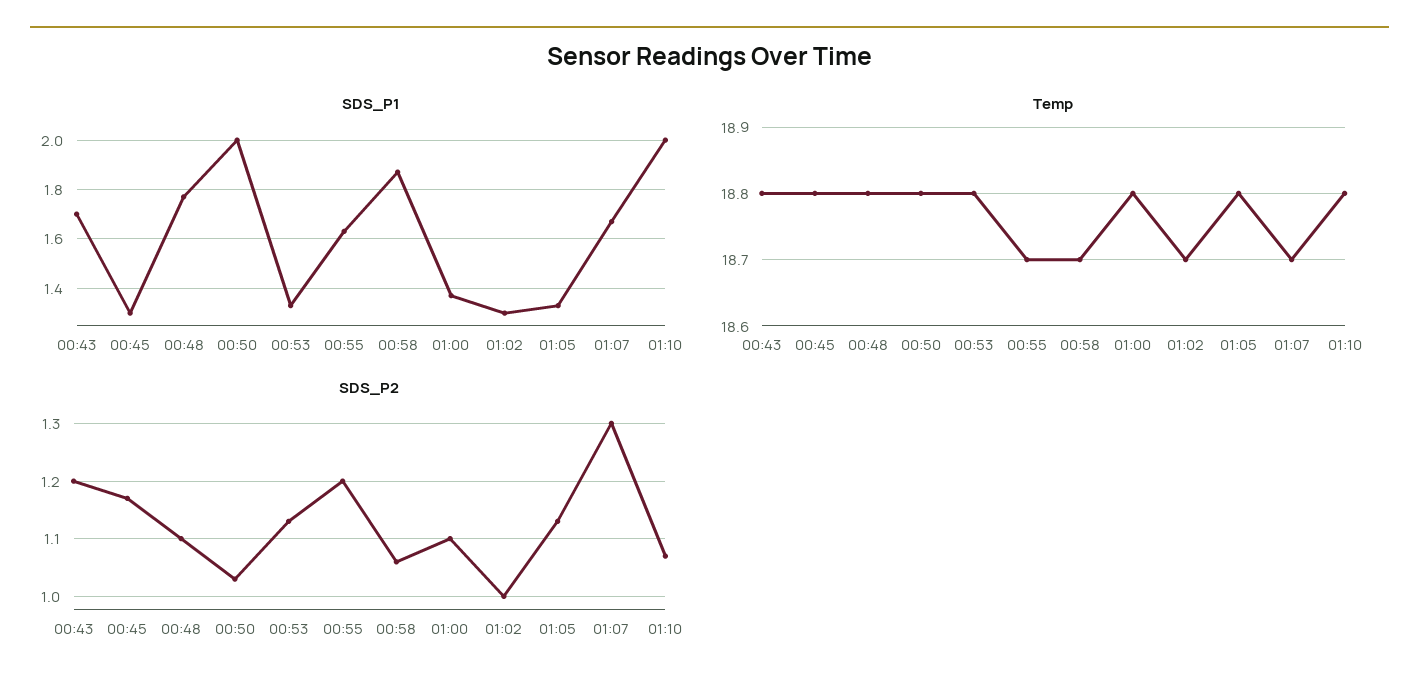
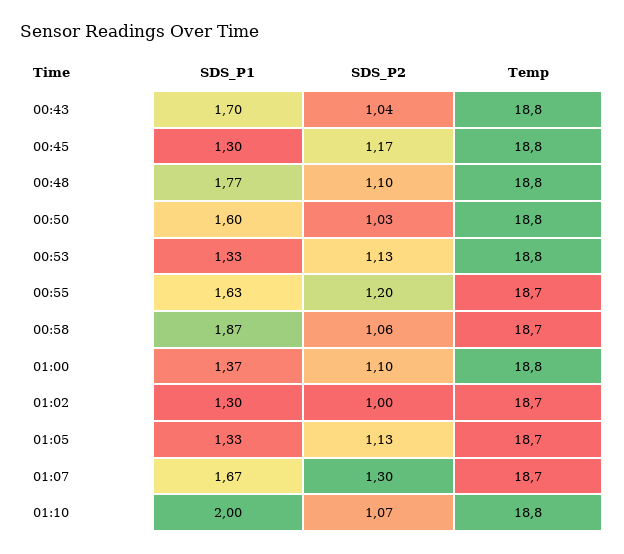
  {
    "SDS_P1": {
      "00:43": 1.7,
      "00:45": 1.3,
      "00:48": 1.77,
-     "00:50": 2,
+     "00:50": 1.6,
      "00:53": 1.33,
      "00:55": 1.63,
      "00:58": 1.87,
      "01:00": 1.37,
      "01:02": 1.3,
      "01:05": 1.33,
      "01:07": 1.67,
      "01:10": 2
    },
    "Temp": {
      "00:43": 18.8,
      "00:45": 18.8,
      "00:48": 18.8,
      "00:50": 18.8,
      "00:53": 18.8,
      "00:55": 18.7,
      "00:58": 18.7,
      "01:00": 18.8,
      "01:02": 18.7,
-     "01:05": 18.8,
+     "01:05": 18.7,
      "01:07": 18.7,
      "01:10": 18.8
    },
    "SDS_P2": {
-     "00:43": 1.2,
+     "00:43": 1.04,
      "00:45": 1.17,
      "00:48": 1.1,
      "00:50": 1.03,
      "00:53": 1.13,
      "00:55": 1.2,
      "00:58": 1.06,
      "01:00": 1.1,
      "01:02": 1,
      "01:05": 1.13,
      "01:07": 1.3,
      "01:10": 1.07
    }
  }

